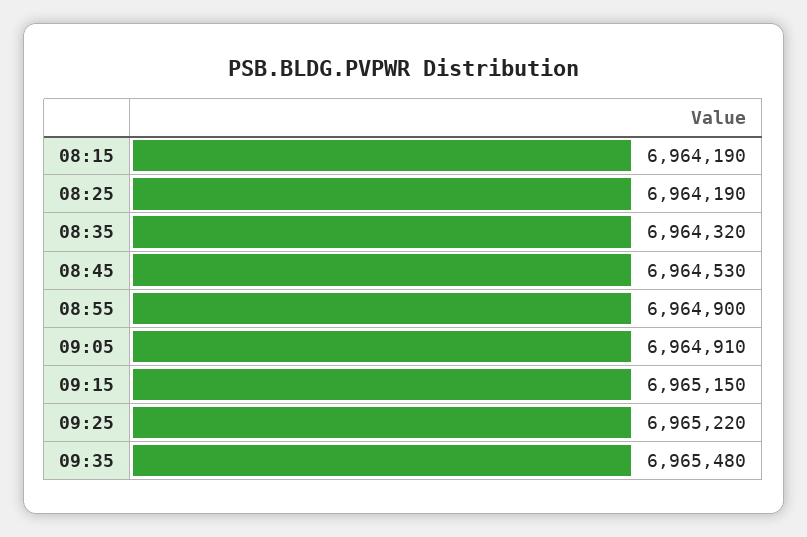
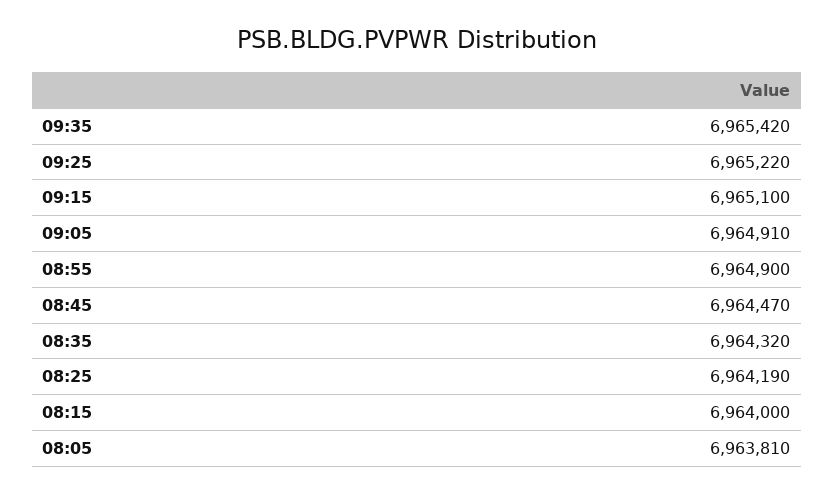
  {
-   "08:15": 6964190,
+   "08:15": 6964000,
    "08:25": 6964190,
    "08:35": 6964320,
-   "08:45": 6964530,
+   "08:45": 6964470,
    "08:55": 6964900,
    "09:05": 6964910,
-   "09:15": 6965150,
+   "09:15": 6965100,
    "09:25": 6965220,
-   "09:35": 6965480
+   "09:35": 6965420,
+   "08:05": 6963810
  }

